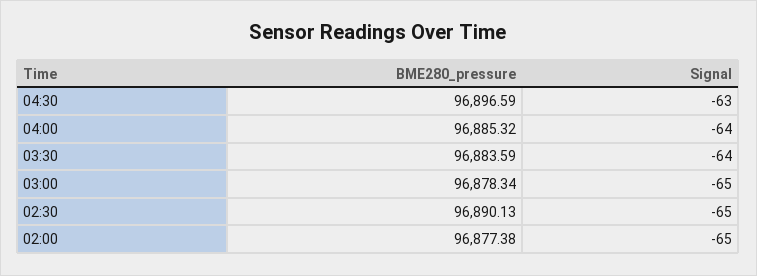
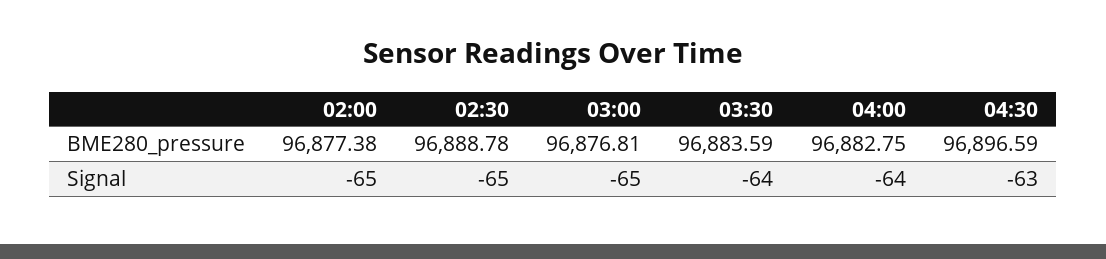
  {
    "BME280_pressure": {
      "04:30": 96896.59,
-     "04:00": 96885.32,
+     "04:00": 96882.75,
      "03:30": 96883.59,
-     "03:00": 96878.34,
+     "03:00": 96876.81,
-     "02:30": 96890.13,
+     "02:30": 96888.78,
      "02:00": 96877.38
    },
    "Signal": {
      "04:30": -63,
      "04:00": -64,
      "03:30": -64,
      "03:00": -65,
      "02:30": -65,
      "02:00": -65
    }
  }

